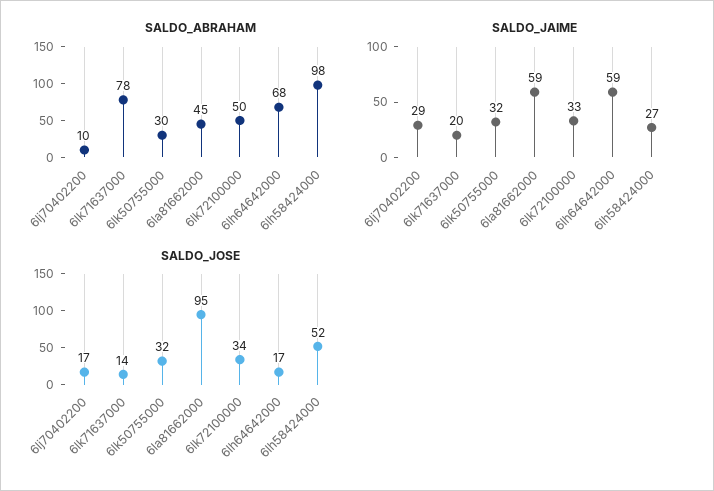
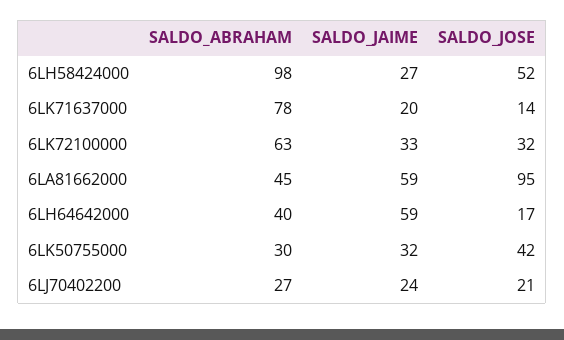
  {
    "SALDO_ABRAHAM": {
-     "6lj70402200": 10,
+     "6lj70402200": 27,
      "6lk71637000": 78,
      "6lk50755000": 30,
      "6la81662000": 45,
-     "6lk72100000": 50,
+     "6lk72100000": 63,
-     "6lh64642000": 68,
+     "6lh64642000": 40,
      "6lh58424000": 98
    },
    "SALDO_JAIME": {
-     "6lj70402200": 29,
+     "6lj70402200": 24,
      "6lk71637000": 20,
      "6lk50755000": 32,
      "6la81662000": 59,
      "6lk72100000": 33,
      "6lh64642000": 59,
      "6lh58424000": 27
    },
    "SALDO_JOSE": {
-     "6lj70402200": 17,
+     "6lj70402200": 21,
      "6lk71637000": 14,
-     "6lk50755000": 32,
+     "6lk50755000": 42,
      "6la81662000": 95,
-     "6lk72100000": 34,
+     "6lk72100000": 32,
      "6lh64642000": 17,
      "6lh58424000": 52
    }
  }

